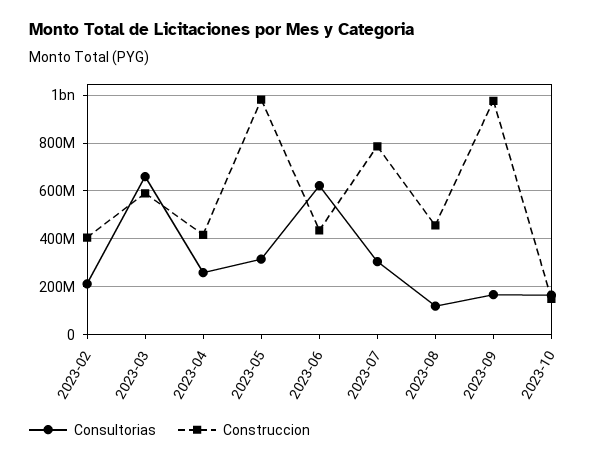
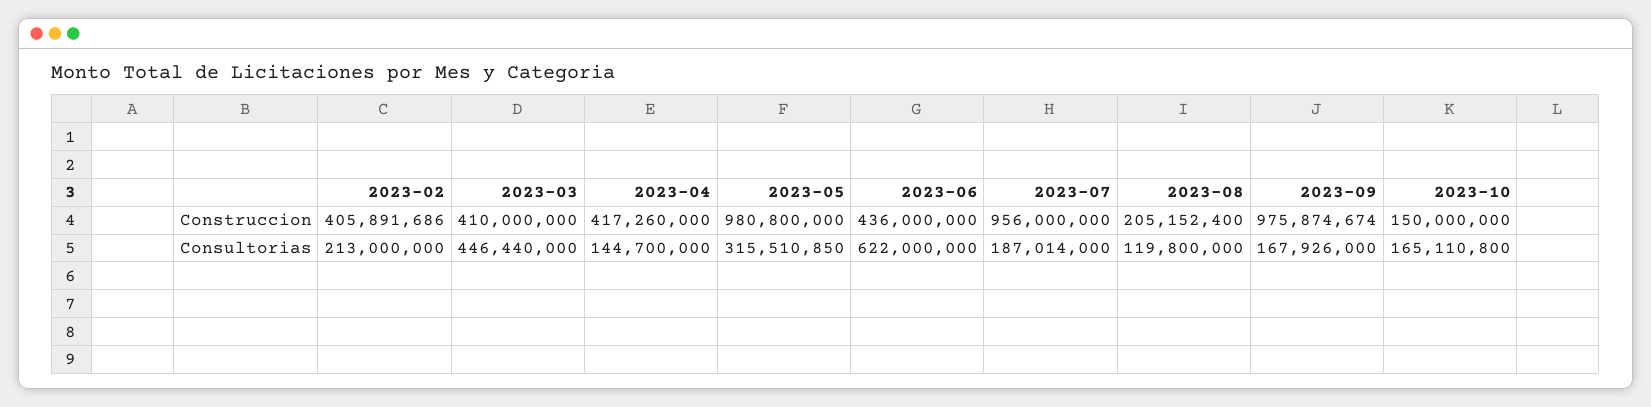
  {
    "Consultorias": {
      "2023-02": 213000000,
-     "2023-03": 650000000,
+     "2023-03": 446440000,
-     "2023-04": 250000000,
+     "2023-04": 144700000,
      "2023-05": 315510850,
      "2023-06": 622000000,
-     "2023-07": 300000000,
+     "2023-07": 187014000,
      "2023-08": 119800000,
      "2023-09": 167926000,
      "2023-10": 165110800
    },
    "Construccion": {
      "2023-02": 405891686,
-     "2023-03": 600000000,
+     "2023-03": 410000000,
      "2023-04": 417260000,
      "2023-05": 980800000,
      "2023-06": 436000000,
-     "2023-07": 800000000,
+     "2023-07": 956000000,
-     "2023-08": 450000000,
+     "2023-08": 205152400,
      "2023-09": 975874674,
      "2023-10": 150000000
    }
  }

